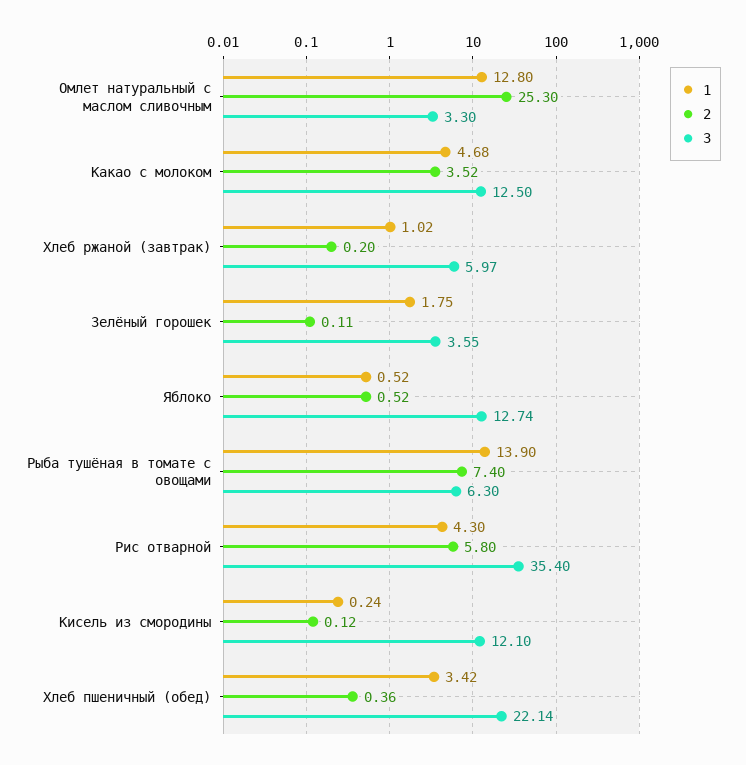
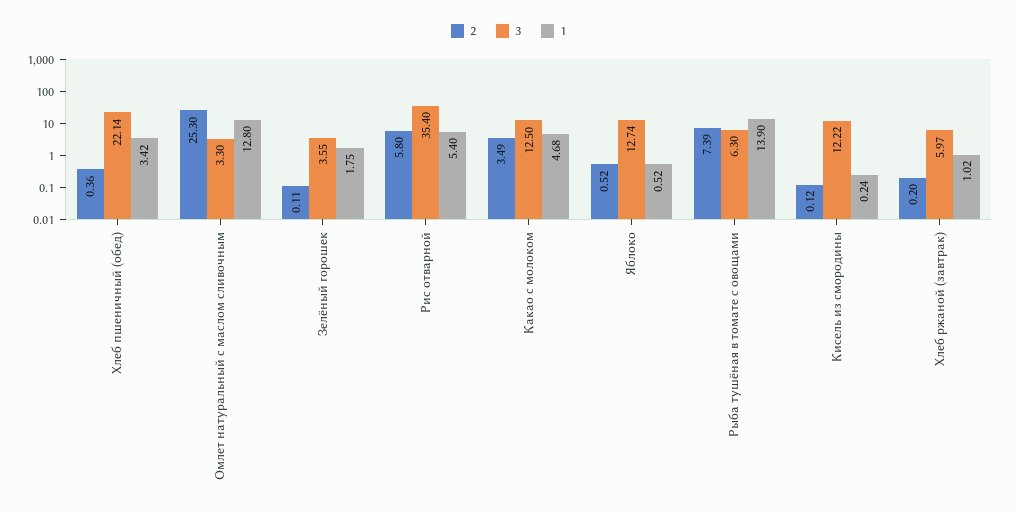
  {
    "1": {
      "Омлет натуральный с маслом сливочным": 12.8,
      "Какао с молоком": 4.68,
      "Хлеб ржаной (завтрак)": 1.02,
      "Зелёный горошек": 1.75,
      "Яблоко": 0.52,
      "Рыба тушёная в томате с овощами": 13.9,
-     "Рис отварной": 4.3,
+     "Рис отварной": 5.4,
      "Кисель из смородины": 0.24,
      "Хлеб пшеничный (обед)": 3.42
    },
    "2": {
      "Омлет натуральный с маслом сливочным": 25.3,
-     "Какао с молоком": 3.52,
+     "Какао с молоком": 3.49,
      "Хлеб ржаной (завтрак)": 0.2,
      "Зелёный горошек": 0.11,
      "Яблоко": 0.52,
-     "Рыба тушёная в томате с овощами": 7.4,
+     "Рыба тушёная в томате с овощами": 7.39,
      "Рис отварной": 5.8,
      "Кисель из смородины": 0.12,
      "Хлеб пшеничный (обед)": 0.36
    },
    "3": {
      "Омлет натуральный с маслом сливочным": 3.3,
      "Какао с молоком": 12.5,
      "Хлеб ржаной (завтрак)": 5.97,
      "Зелёный горошек": 3.55,
      "Яблоко": 12.74,
      "Рыба тушёная в томате с овощами": 6.3,
      "Рис отварной": 35.4,
-     "Кисель из смородины": 12.1,
+     "Кисель из смородины": 12.22,
      "Хлеб пшеничный (обед)": 22.14
    }
  }

